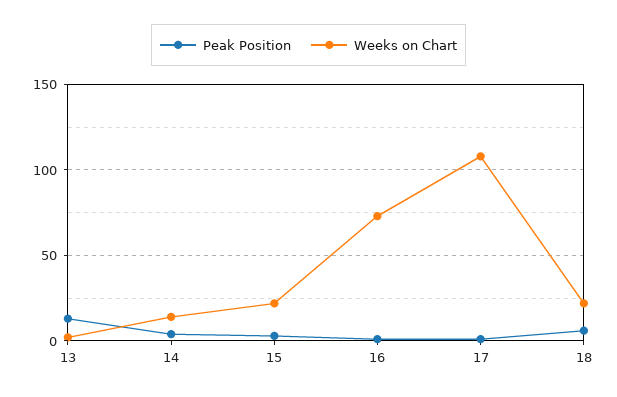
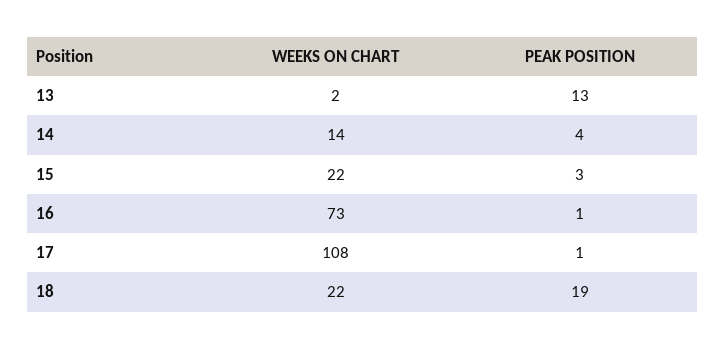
  {
    "Peak Position": {
      "13": 13,
      "14": 4,
      "15": 3,
      "16": 1,
      "17": 1,
-     "18": 5
+     "18": 19
    },
    "Weeks on Chart": {
      "13": 2,
      "14": 14,
      "15": 22,
      "16": 73,
      "17": 108,
      "18": 22
    }
  }

